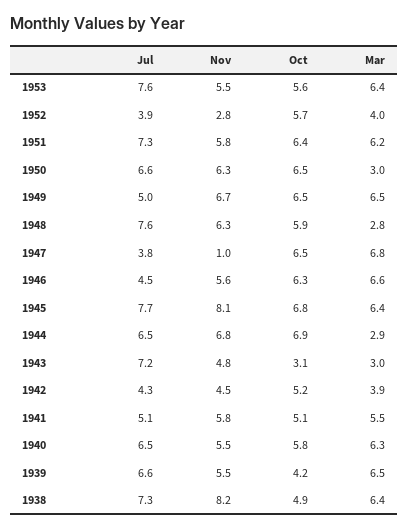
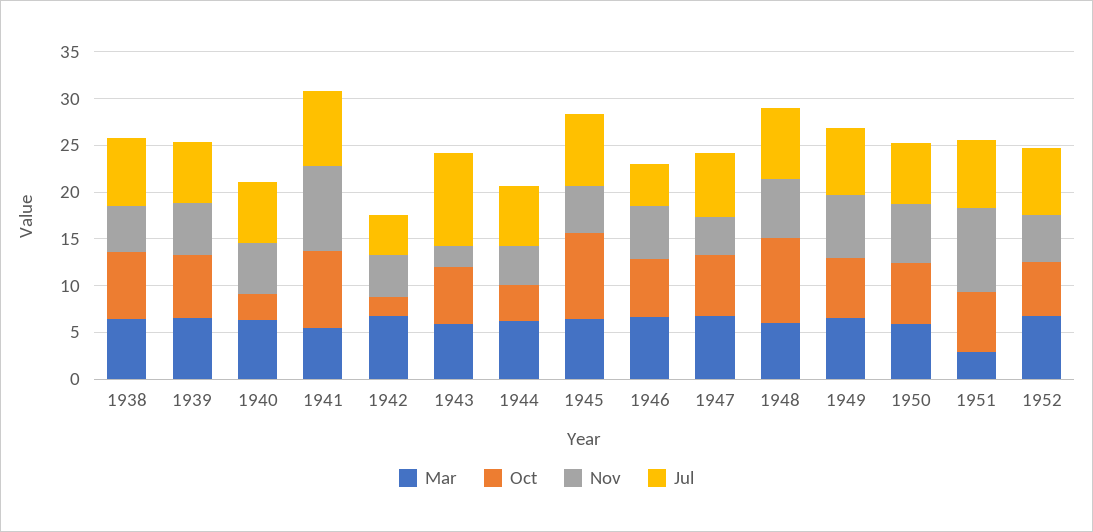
  {
    "Jul": {
-     "1953": 7.6,
-     "1952": 3.9,
+     "1952": 7,
      "1951": 7.3,
      "1950": 6.6,
-     "1949": 5,
+     "1949": 7,
      "1948": 7.6,
-     "1947": 3.8,
+     "1947": 7,
      "1946": 4.5,
      "1945": 7.7,
      "1944": 6.5,
-     "1943": 7.2,
+     "1943": 10,
      "1942": 4.3,
-     "1941": 5.1,
+     "1941": 8,
      "1940": 6.5,
      "1939": 6.6,
      "1938": 7.3
    },
    "Nov": {
-     "1953": 5.5,
-     "1952": 2.8,
+     "1952": 5,
-     "1951": 5.8,
+     "1951": 9,
      "1950": 6.3,
      "1949": 6.7,
      "1948": 6.3,
-     "1947": 1,
+     "1947": 4,
      "1946": 5.6,
-     "1945": 8.1,
+     "1945": 5,
-     "1944": 6.8,
+     "1944": 4,
-     "1943": 4.8,
+     "1943": 2,
      "1942": 4.5,
-     "1941": 5.8,
+     "1941": 9,
      "1940": 5.5,
      "1939": 5.5,
-     "1938": 8.2
+     "1938": 5
    },
    "Oct": {
-     "1953": 5.6,
      "1952": 5.7,
      "1951": 6.4,
      "1950": 6.5,
      "1949": 6.5,
-     "1948": 5.9,
+     "1948": 9,
      "1947": 6.5,
      "1946": 6.3,
-     "1945": 6.8,
+     "1945": 9,
-     "1944": 6.9,
+     "1944": 4,
-     "1943": 3.1,
+     "1943": 6,
-     "1942": 5.2,
+     "1942": 2,
-     "1941": 5.1,
+     "1941": 8,
-     "1940": 5.8,
+     "1940": 3,
-     "1939": 4.2,
+     "1939": 7,
-     "1938": 4.9
+     "1938": 7
    },
    "Mar": {
-     "1953": 6.4,
-     "1952": 4,
+     "1952": 7,
-     "1951": 6.2,
+     "1951": 3,
-     "1950": 3,
+     "1950": 6,
      "1949": 6.5,
-     "1948": 2.8,
+     "1948": 6,
      "1947": 6.8,
      "1946": 6.6,
      "1945": 6.4,
-     "1944": 2.9,
+     "1944": 6,
-     "1943": 3,
+     "1943": 6,
-     "1942": 3.9,
+     "1942": 7,
      "1941": 5.5,
      "1940": 6.3,
      "1939": 6.5,
      "1938": 6.4
    }
  }

